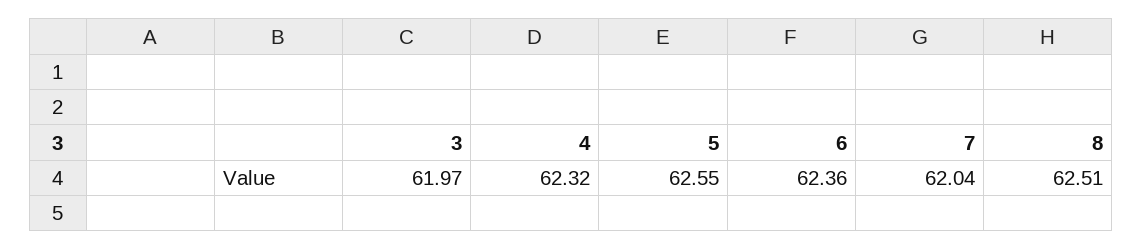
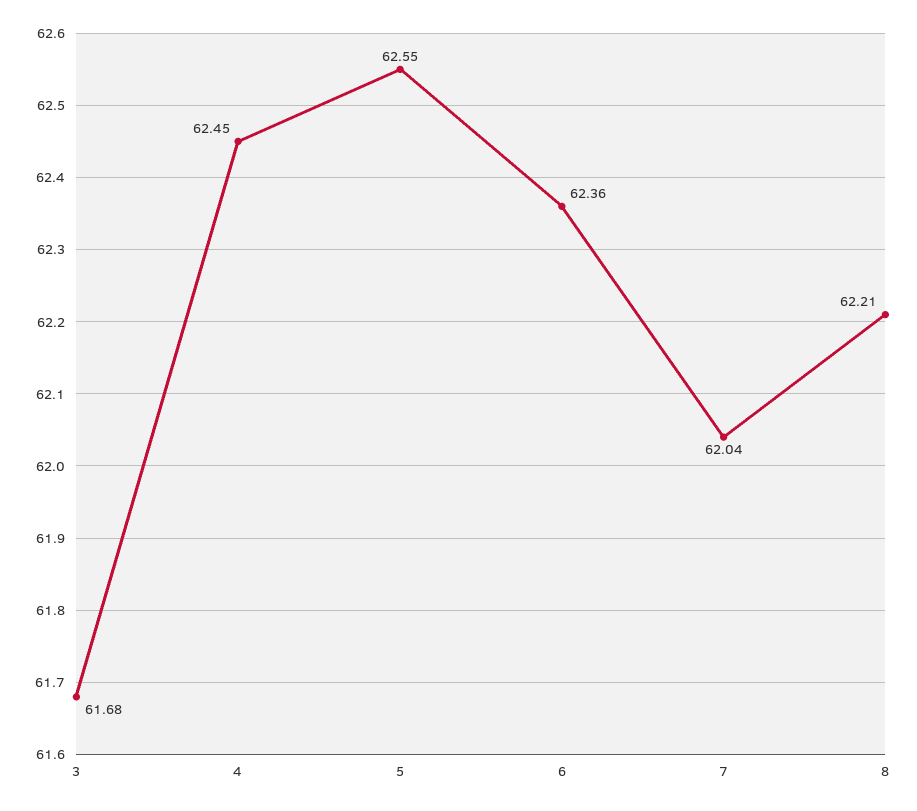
  {
-   "3": 61.97,
+   "3": 61.68,
-   "4": 62.32,
+   "4": 62.45,
    "5": 62.55,
    "6": 62.36,
    "7": 62.04,
-   "8": 62.51
+   "8": 62.21
  }

